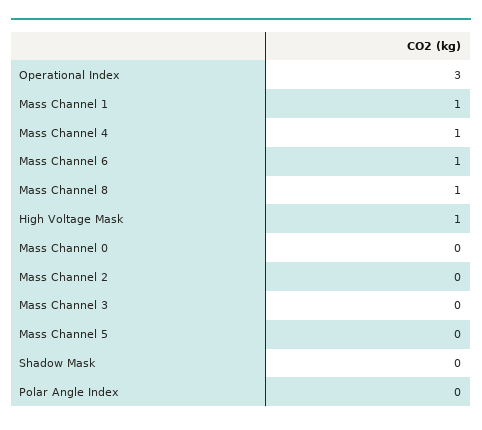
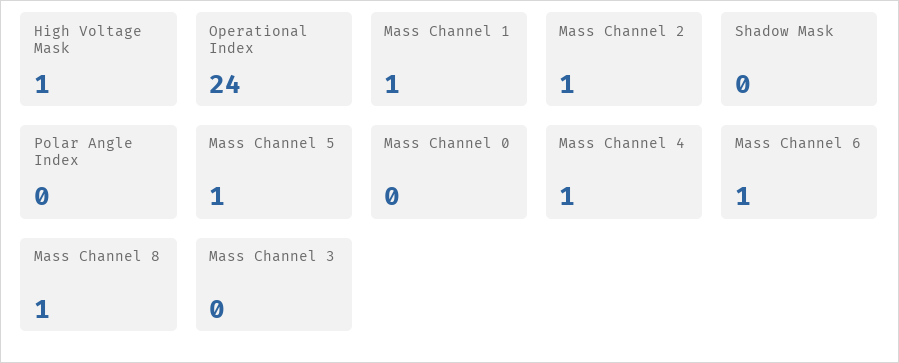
  {
-   "Operational Index": 3,
+   "Operational Index": 24,
    "Mass Channel 1": 1,
    "Mass Channel 4": 1,
    "Mass Channel 6": 1,
    "Mass Channel 8": 1,
    "High Voltage Mask": 1,
    "Mass Channel 0": 0,
-   "Mass Channel 2": 0,
+   "Mass Channel 2": 1,
    "Mass Channel 3": 0,
-   "Mass Channel 5": 0,
+   "Mass Channel 5": 1,
    "Shadow Mask": 0,
    "Polar Angle Index": 0
  }

